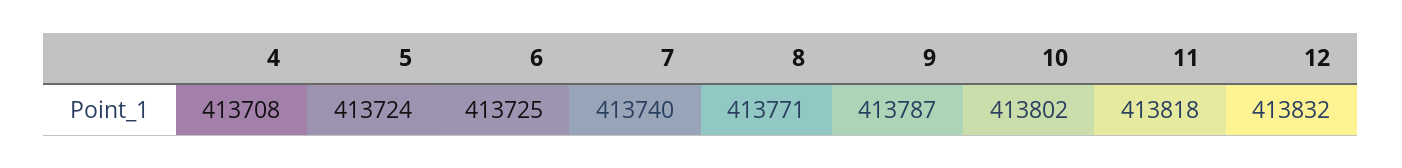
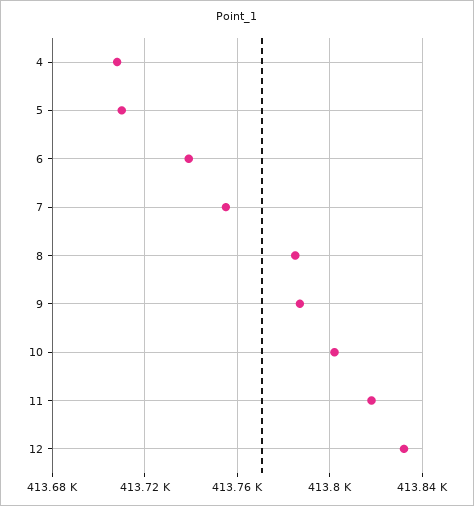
  {
    "4": 413708,
-   "5": 413724,
+   "5": 413710,
-   "6": 413725,
+   "6": 413740,
-   "7": 413740,
+   "7": 413755,
-   "8": 413771,
+   "8": 413785,
    "9": 413787,
    "10": 413802,
    "11": 413818,
    "12": 413832
  }

